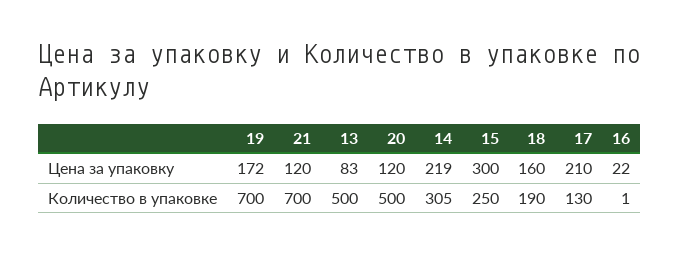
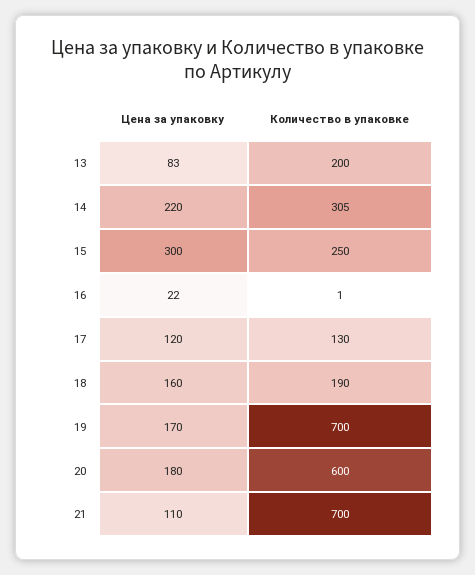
  {
    "19": {
-     "Цена за упаковку": 172,
+     "Цена за упаковку": 170,
      "Количество в упаковке": 700
    },
    "21": {
-     "Цена за упаковку": 120,
+     "Цена за упаковку": 110,
      "Количество в упаковке": 700
    },
    "13": {
      "Цена за упаковку": 83,
-     "Количество в упаковке": 500
+     "Количество в упаковке": 200
    },
    "20": {
-     "Цена за упаковку": 120,
+     "Цена за упаковку": 180,
-     "Количество в упаковке": 500
+     "Количество в упаковке": 600
    },
    "14": {
-     "Цена за упаковку": 219,
+     "Цена за упаковку": 220,
      "Количество в упаковке": 305
    },
    "15": {
      "Цена за упаковку": 300,
      "Количество в упаковке": 250
    },
    "18": {
      "Цена за упаковку": 160,
      "Количество в упаковке": 190
    },
    "17": {
-     "Цена за упаковку": 210,
+     "Цена за упаковку": 120,
      "Количество в упаковке": 130
    },
    "16": {
      "Цена за упаковку": 22,
      "Количество в упаковке": 1
    }
  }

